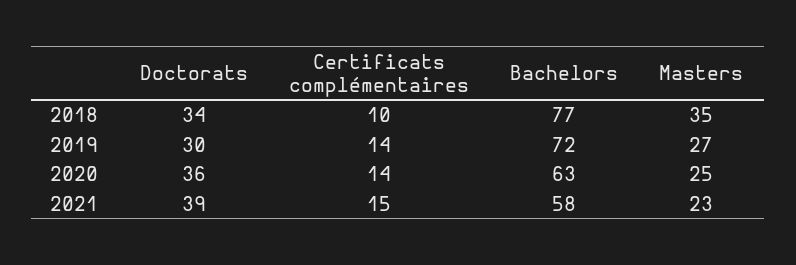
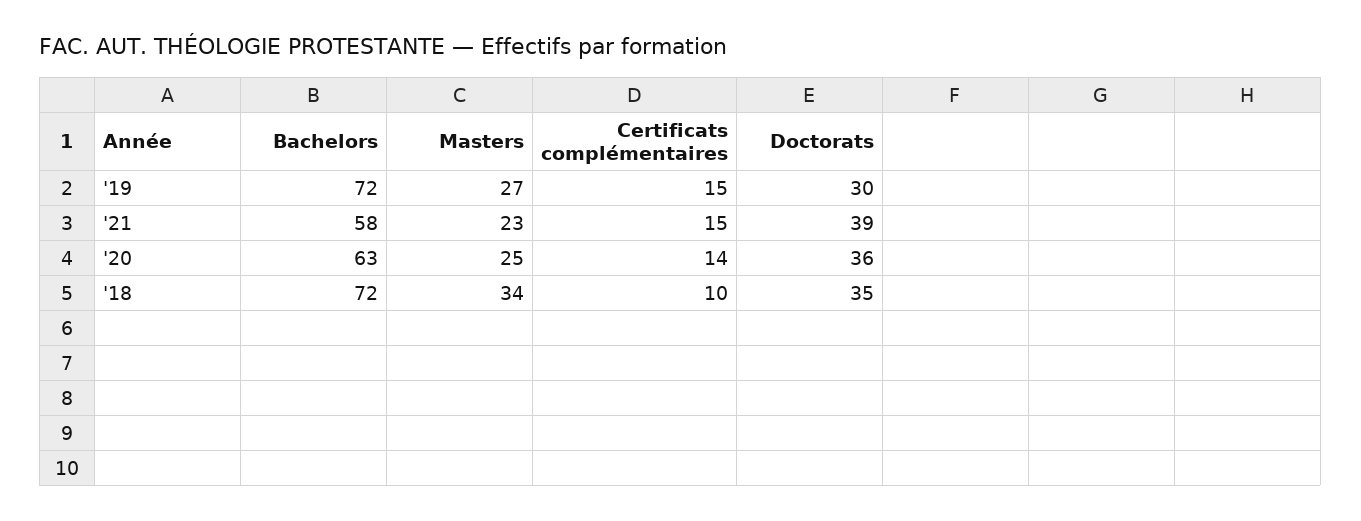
  {
    "Doctorats": {
-     "2018": 34,
+     "2018": 35,
      "2019": 30,
      "2020": 36,
      "2021": 39
    },
    "Certificats complémentaires": {
      "2018": 10,
-     "2019": 14,
+     "2019": 15,
      "2020": 14,
      "2021": 15
    },
    "Bachelors": {
-     "2018": 77,
+     "2018": 72,
      "2019": 72,
      "2020": 63,
      "2021": 58
    },
    "Masters": {
-     "2018": 35,
+     "2018": 34,
      "2019": 27,
      "2020": 25,
      "2021": 23
    }
  }

